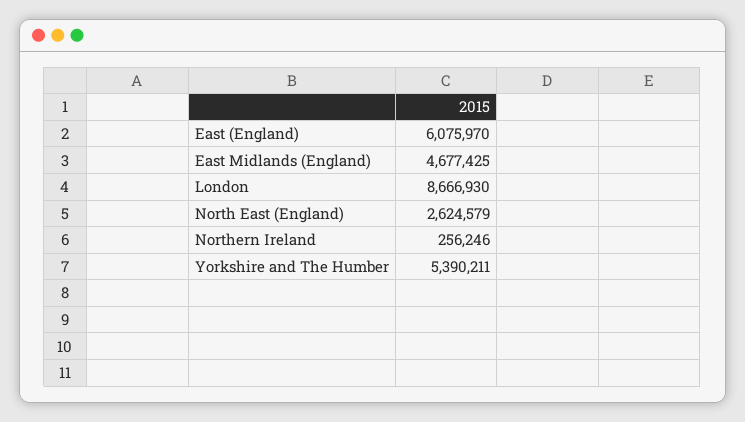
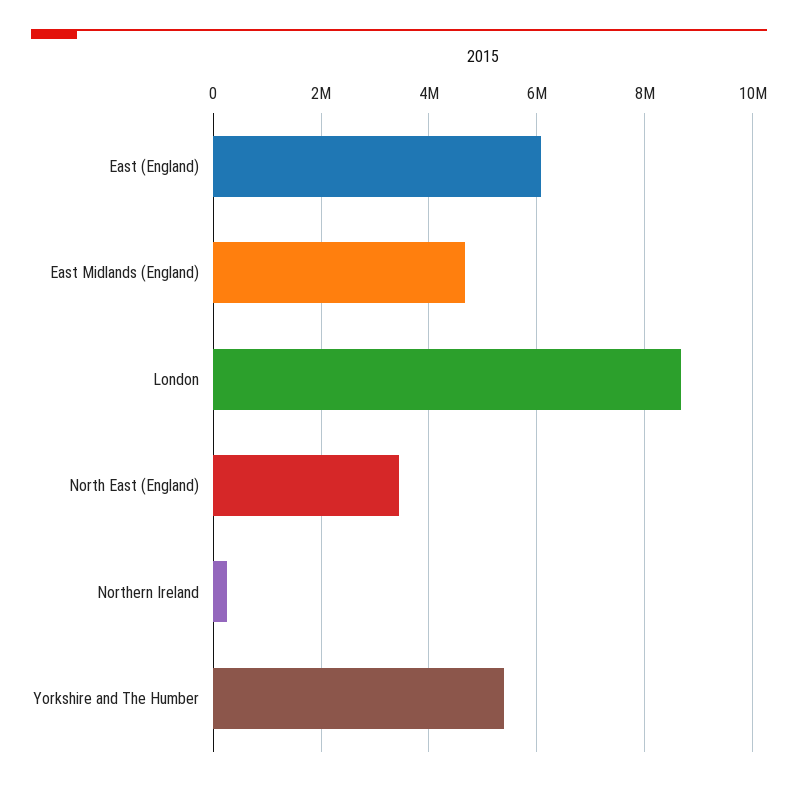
  {
    "East (England)": 6075970,
    "East Midlands (England)": 4677425,
    "London": 8666930,
-   "North East (England)": 2624579,
+   "North East (England)": 3400000,
    "Northern Ireland": 256246,
    "Yorkshire and The Humber": 5390211
  }

